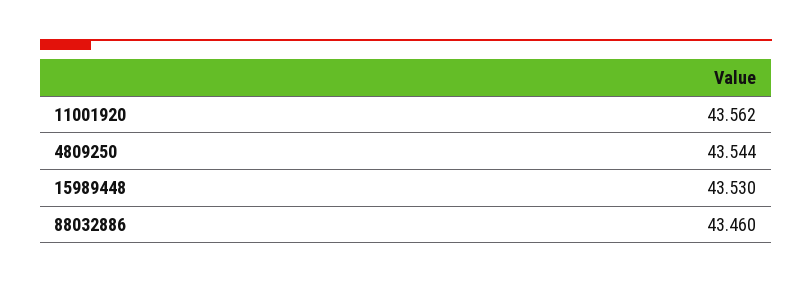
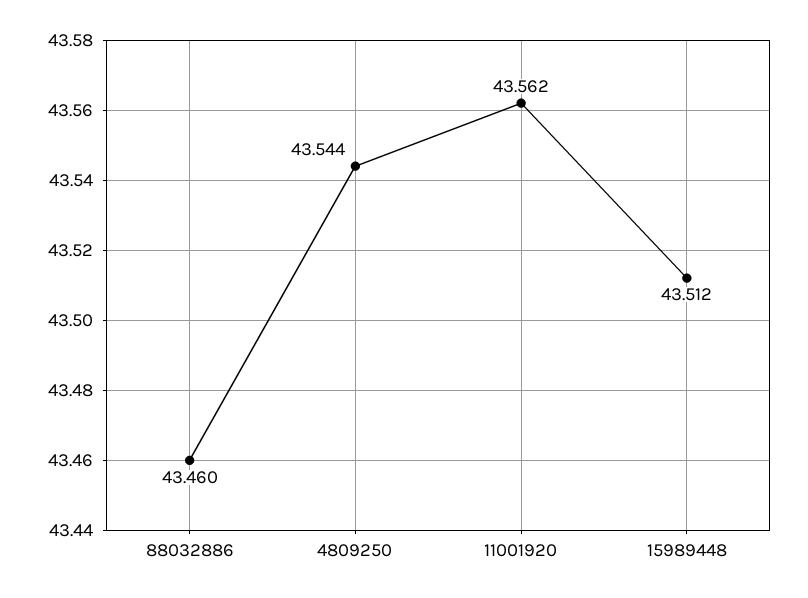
  {
    "11001920": 43.562,
    "4809250": 43.544,
-   "15989448": 43.53,
+   "15989448": 43.512,
    "88032886": 43.46
  }

